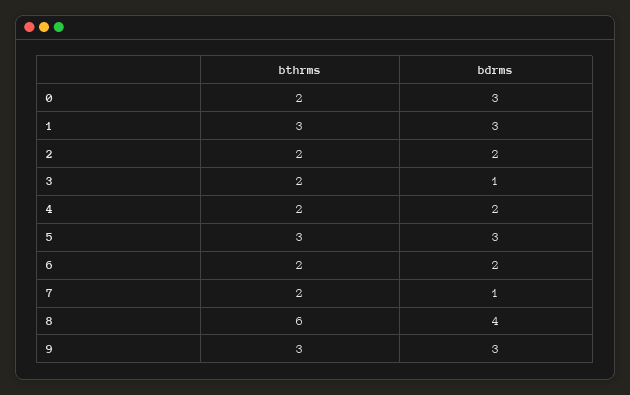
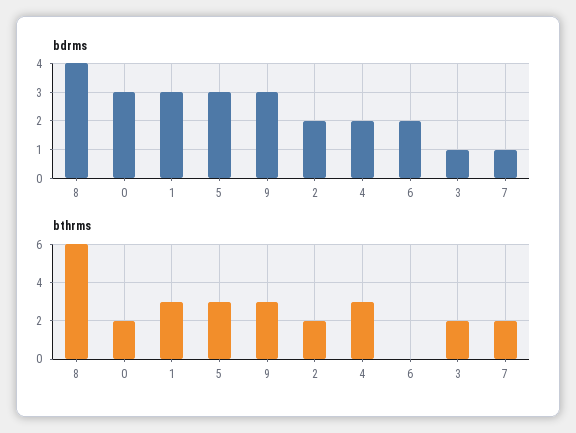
  {
    "bthrms": {
      "0": 2,
      "1": 3,
      "2": 2,
      "3": 2,
-     "4": 2,
+     "4": 3,
      "5": 3,
-     "6": 2,
+     "6": 0,
      "7": 2,
      "8": 6,
      "9": 3
    },
    "bdrms": {
      "0": 3,
      "1": 3,
      "2": 2,
      "3": 1,
      "4": 2,
      "5": 3,
      "6": 2,
      "7": 1,
      "8": 4,
      "9": 3
    }
  }

